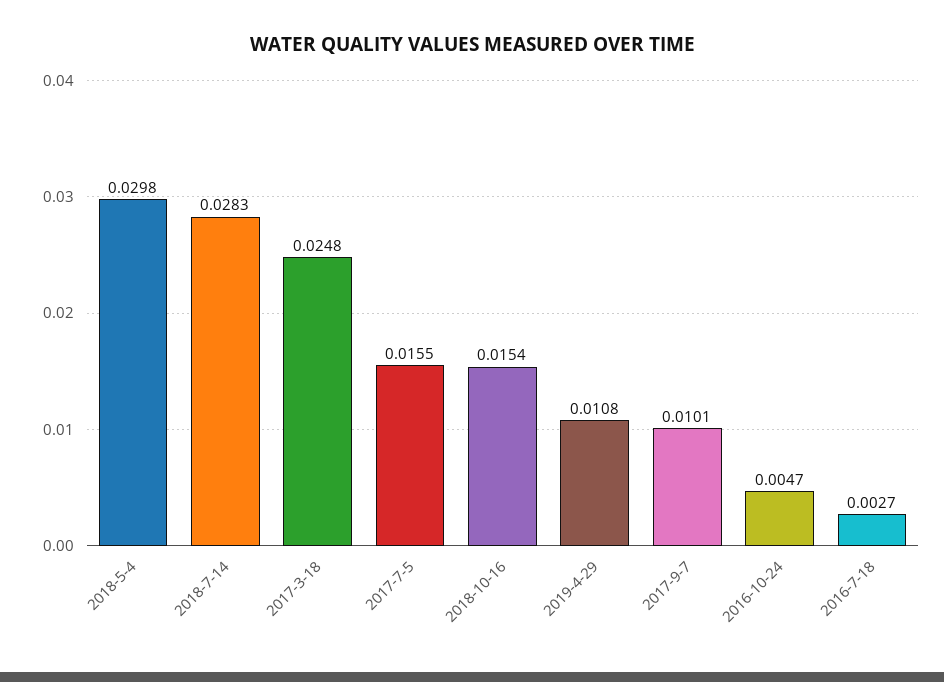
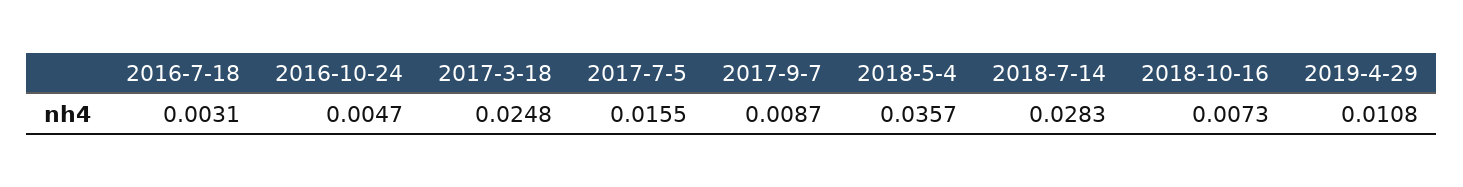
  {
-   "2018-5-4": 0.0298,
+   "2018-5-4": 0.0357,
    "2018-7-14": 0.0283,
    "2017-3-18": 0.0248,
    "2017-7-5": 0.0155,
-   "2018-10-16": 0.0154,
+   "2018-10-16": 0.0073,
    "2019-4-29": 0.0108,
-   "2017-9-7": 0.0101,
+   "2017-9-7": 0.0087,
    "2016-10-24": 0.0047,
-   "2016-7-18": 0.0027
+   "2016-7-18": 0.0031
  }

